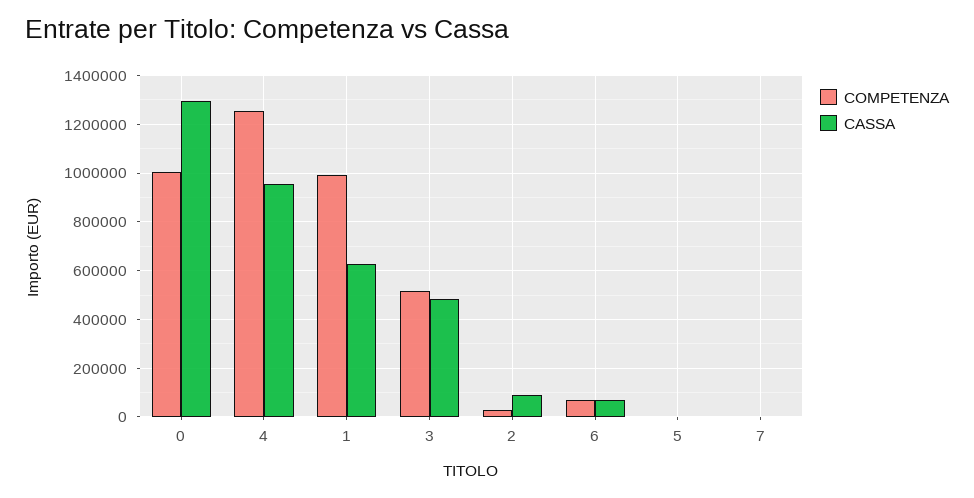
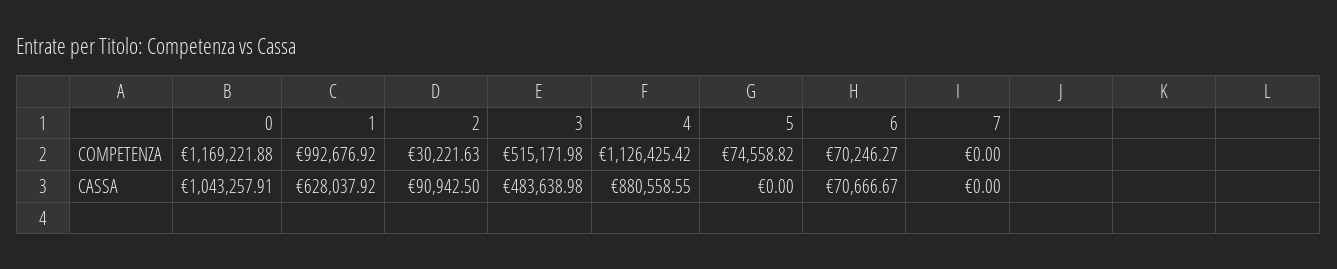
  {
    "COMPETENZA": {
-     "0": 1000000,
+     "0": 1169221.88,
-     "4": 1250000,
+     "4": 1126425.42,
      "1": 992676.92,
      "3": 515171.98,
      "2": 30221.63,
      "6": 70246.27,
-     "5": 0,
+     "5": 74558.82,
      "7": 0
    },
    "CASSA": {
-     "0": 1300000,
+     "0": 1043257.91,
-     "4": 950000,
+     "4": 880558.55,
      "1": 628037.92,
      "3": 483638.98,
      "2": 90942.5,
      "6": 70666.67,
      "5": 0,
      "7": 0
    }
  }

